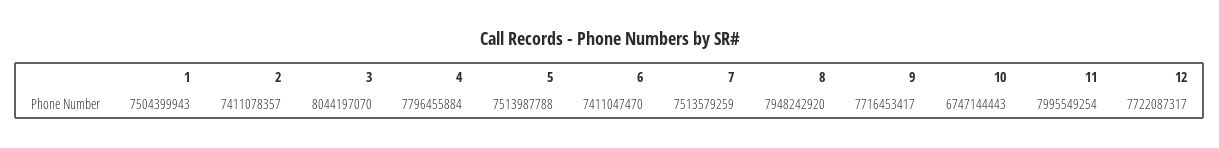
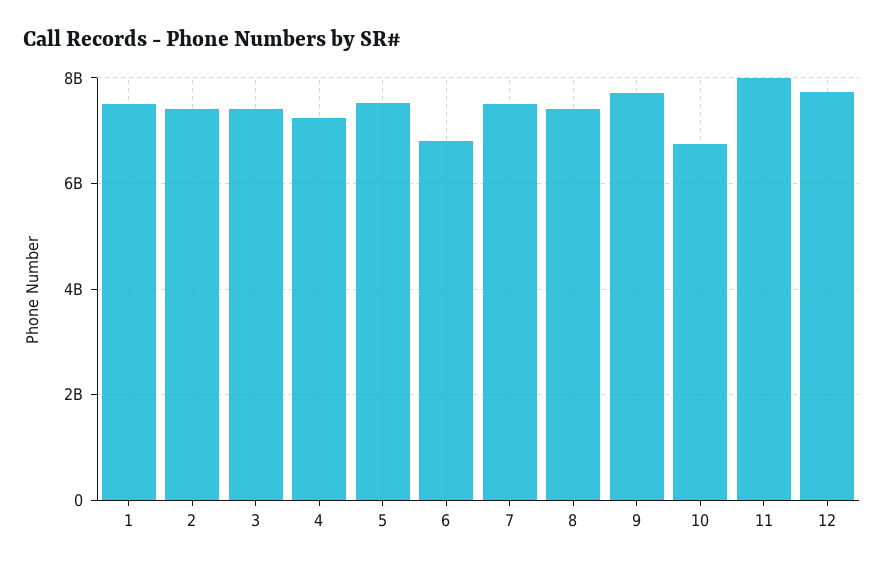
  {
    "1": 7504399943,
    "2": 7411078357,
-   "3": 8044197070,
+   "3": 7400000000,
-   "4": 7796455884,
+   "4": 7200000000,
    "5": 7513987788,
-   "6": 7411047470,
+   "6": 6800000000,
    "7": 7513579259,
-   "8": 7948242920,
+   "8": 7400000000,
    "9": 7716453417,
    "10": 6747144443,
    "11": 7995549254,
    "12": 7722087317
  }

